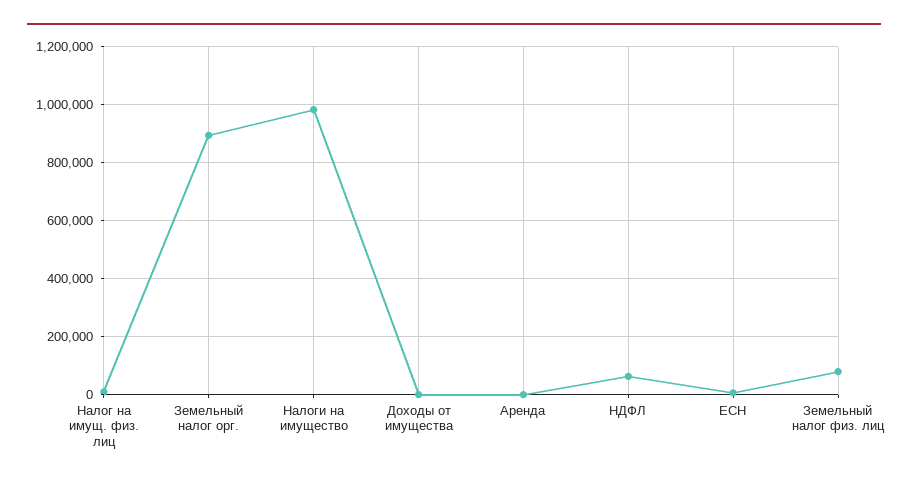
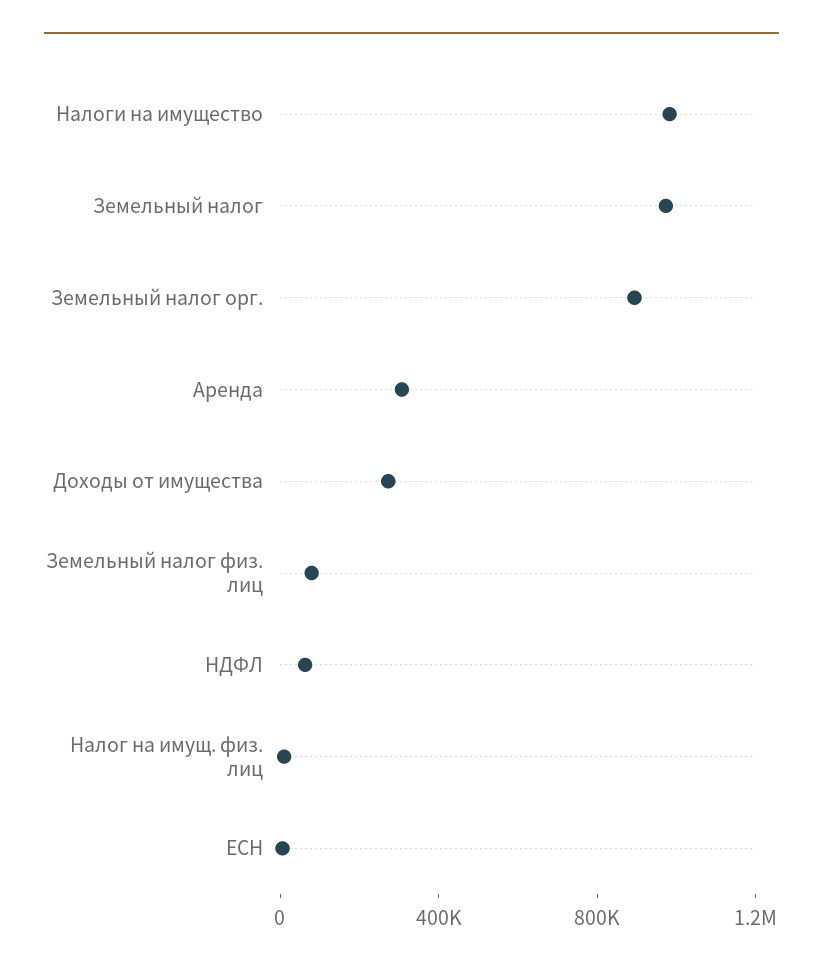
  {
    "Налог на имущ. физ. лиц": 0,
    "Земельный налог орг.": 900000,
    "Налоги на имущество": 975000,
-   "Доходы от имущества": 0,
+   "Доходы от имущества": 300000,
-   "Аренда": 0,
+   "Аренда": 300000,
    "НДФЛ": 75000,
    "ЕСН": 0,
-   "Земельный налог физ. лиц": 75000
+   "Земельный налог физ. лиц": 75000,
+   "Земельный налог": 1000000
  }

